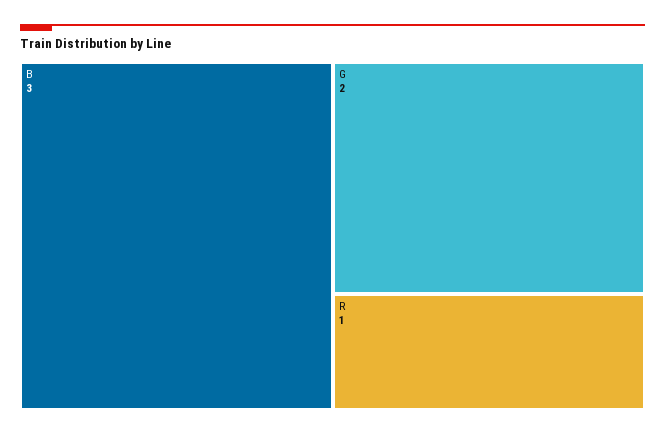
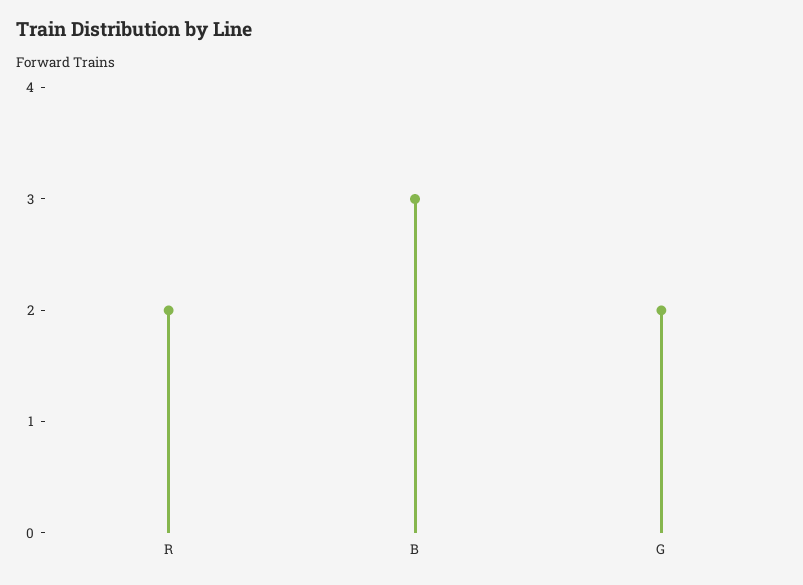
  {
    "B": 3,
    "G": 2,
-   "R": 1
+   "R": 2
  }

